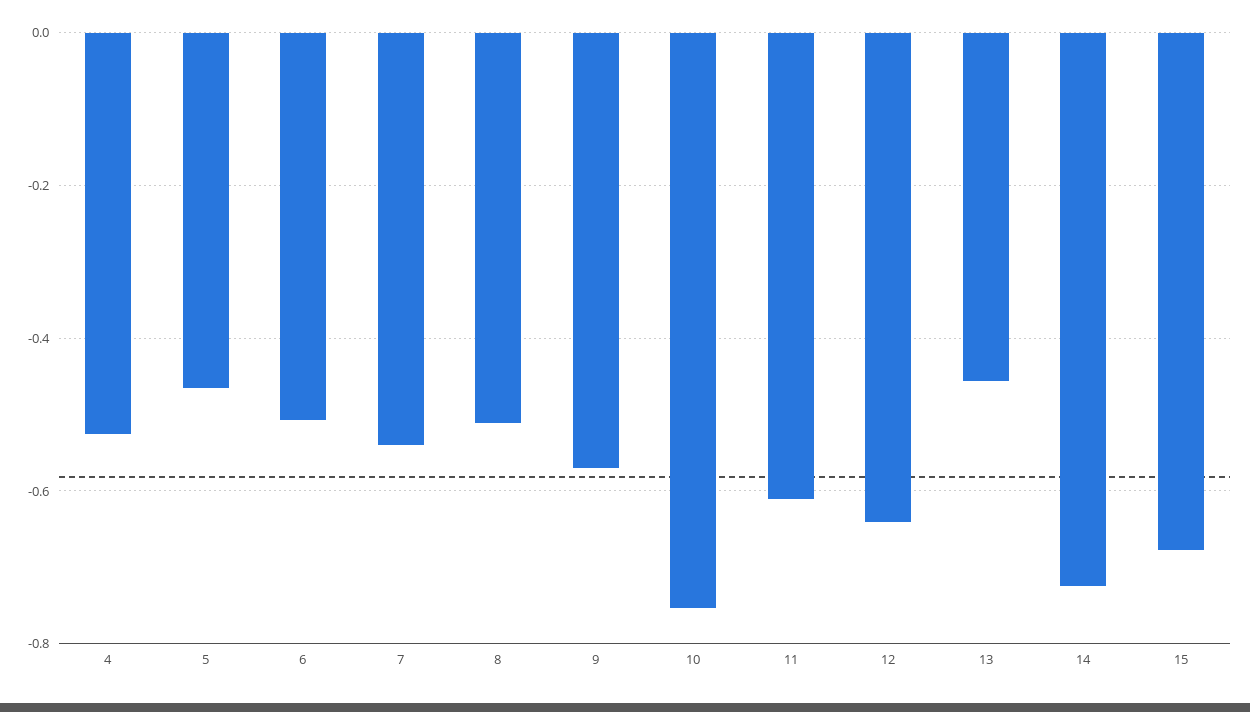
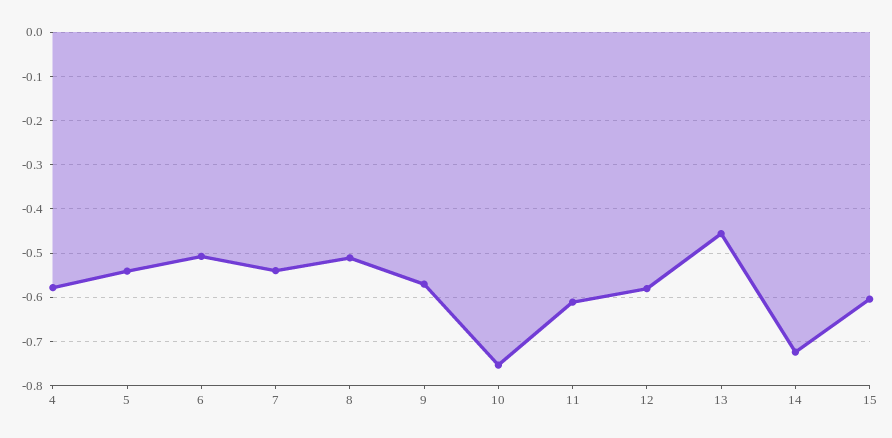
  {
-   "4": -0.52,
+   "4": -0.58,
-   "5": -0.46,
+   "5": -0.54,
    "6": -0.5,
    "7": -0.54,
    "8": -0.52,
    "9": -0.58,
    "10": -0.76,
    "11": -0.62,
-   "12": -0.64,
+   "12": -0.58,
    "13": -0.46,
    "14": -0.72,
-   "15": -0.68
+   "15": -0.6
  }

